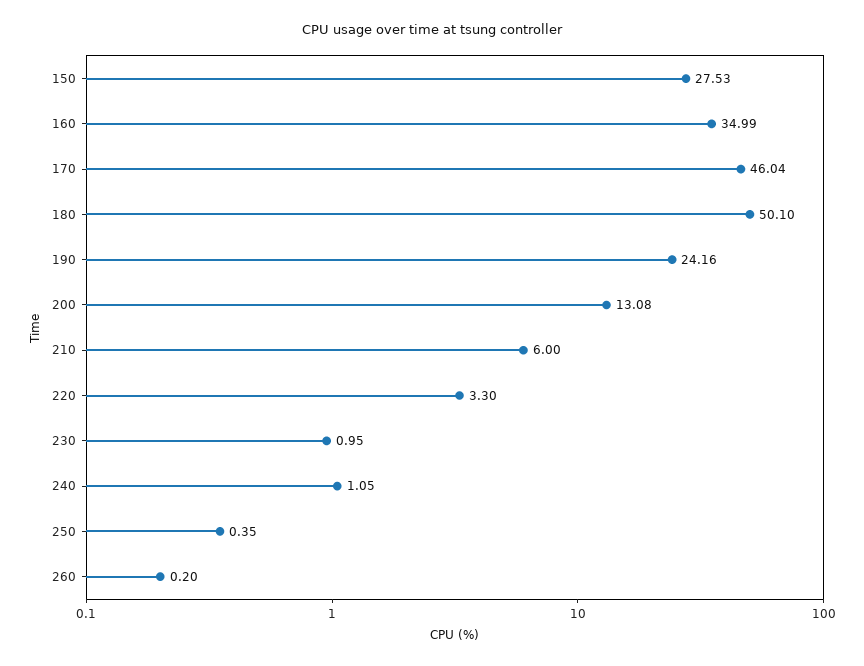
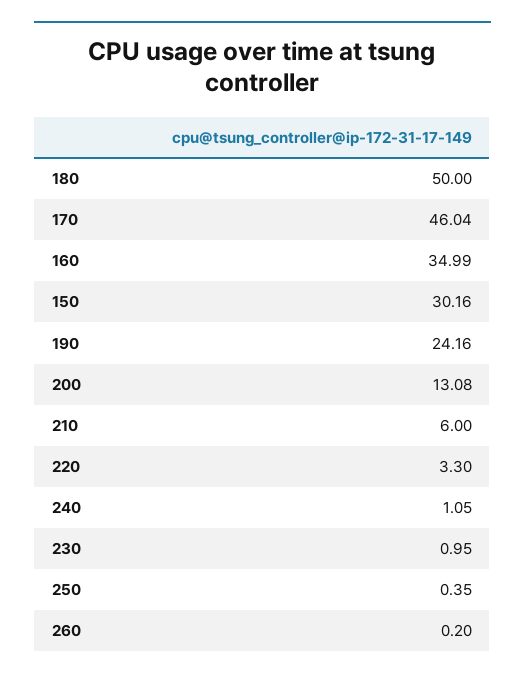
  {
-   "150": 27.53,
+   "150": 30.16,
    "160": 34.99,
    "170": 46.04,
-   "180": 50.1,
+   "180": 50,
    "190": 24.16,
    "200": 13.08,
    "210": 6,
    "220": 3.3,
    "230": 0.95,
    "240": 1.05,
    "250": 0.35,
    "260": 0.2
  }

